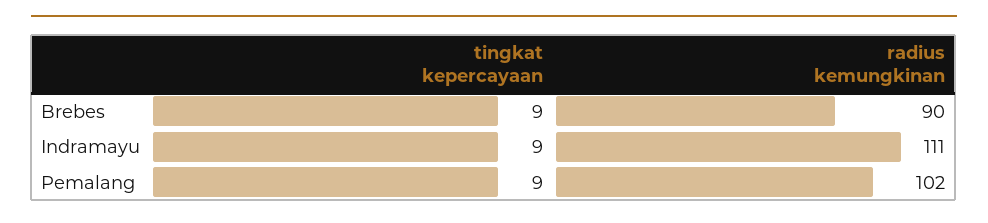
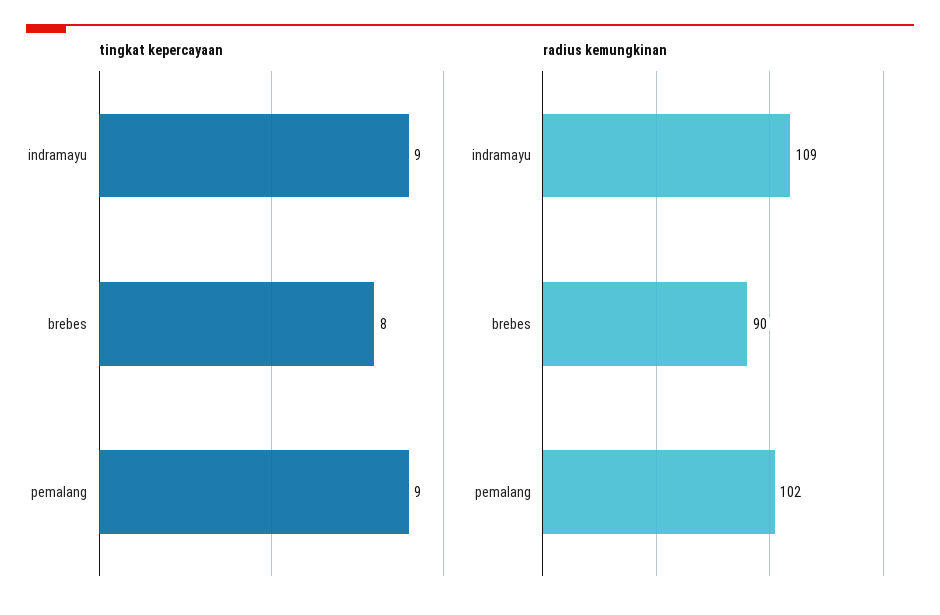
  {
    "tingkat kepercayaan": {
-     "Brebes": 9,
+     "Brebes": 8,
      "Indramayu": 9,
      "Pemalang": 9
    },
    "radius kemungkinan": {
      "Brebes": 90,
-     "Indramayu": 111,
+     "Indramayu": 109,
      "Pemalang": 102
    }
  }

